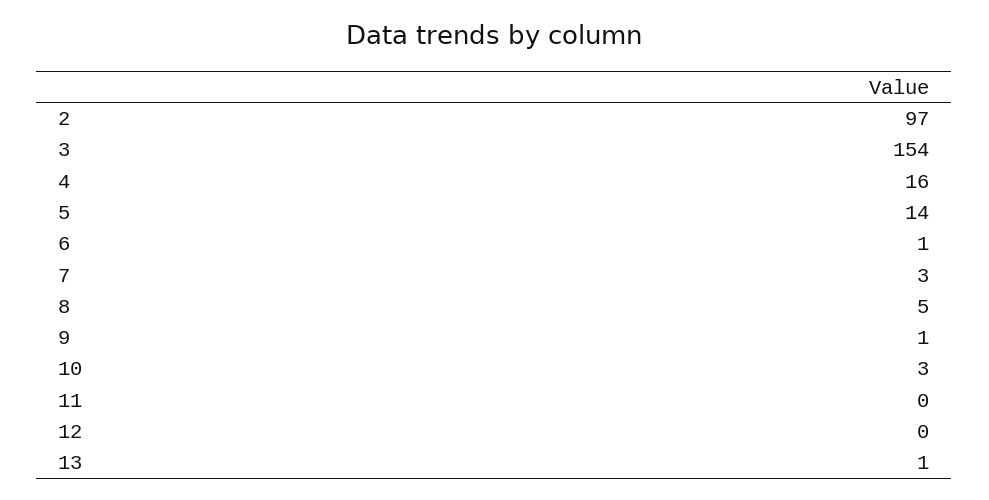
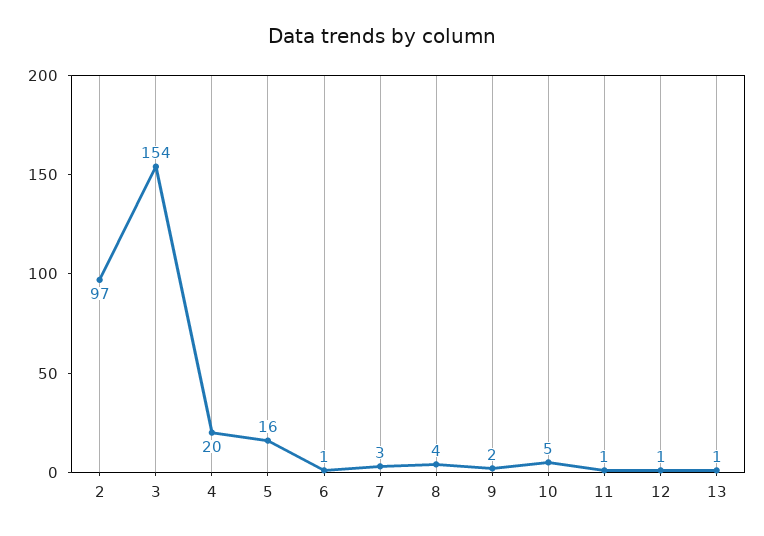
  {
    "2": 97,
    "3": 154,
-   "4": 16,
+   "4": 20,
-   "5": 14,
+   "5": 16,
    "6": 1,
    "7": 3,
-   "8": 5,
+   "8": 4,
-   "9": 1,
+   "9": 2,
-   "10": 3,
+   "10": 5,
-   "11": 0,
+   "11": 1,
-   "12": 0,
+   "12": 1,
    "13": 1
  }

